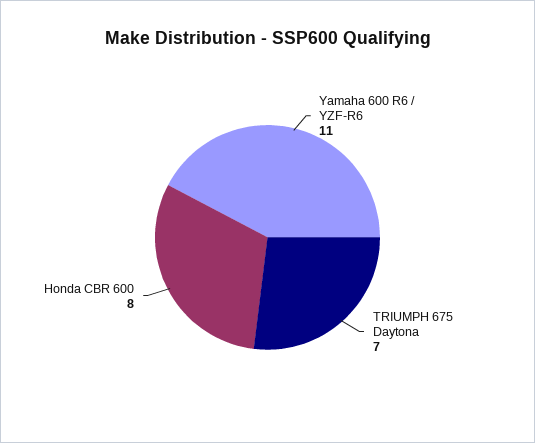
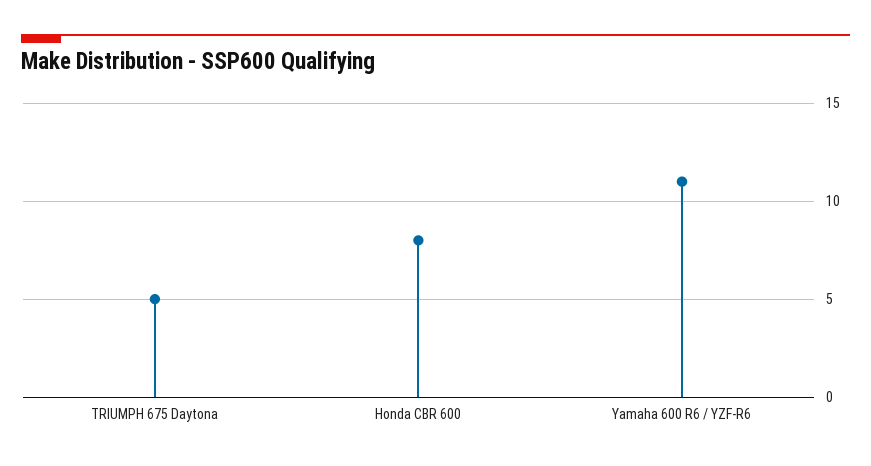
  {
    "Yamaha 600 R6 / YZF-R6": 11,
-   "TRIUMPH 675 Daytona": 7,
+   "TRIUMPH 675 Daytona": 5,
    "Honda CBR 600": 8
  }

